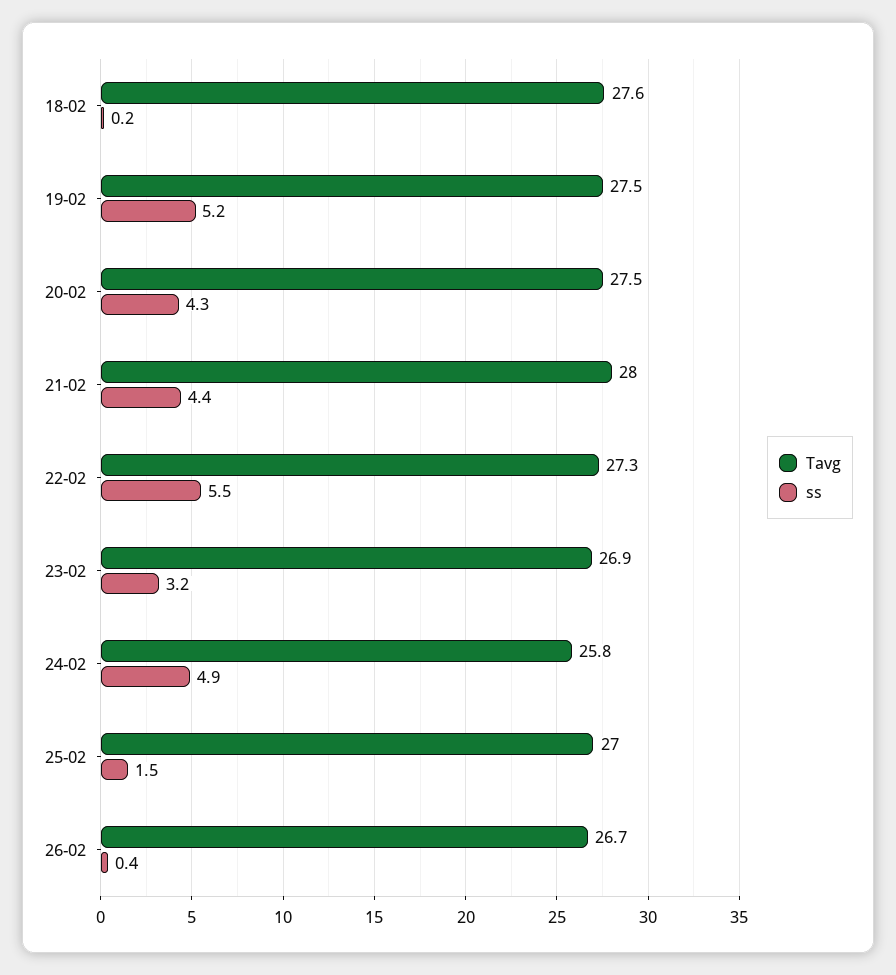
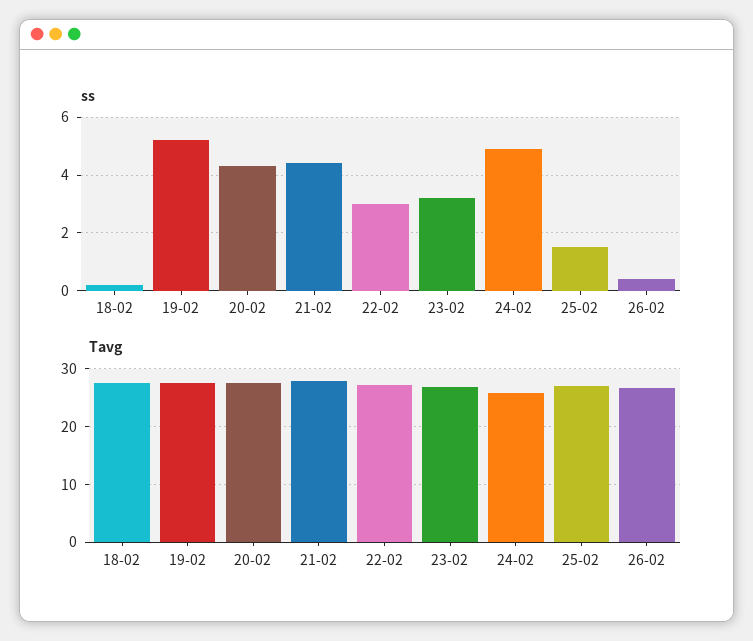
  {
    "Tavg": {
      "18-02": 27.6,
      "19-02": 27.5,
      "20-02": 27.5,
      "21-02": 28,
      "22-02": 27.3,
      "23-02": 26.9,
      "24-02": 25.8,
      "25-02": 27,
      "26-02": 26.7
    },
    "ss": {
      "18-02": 0.2,
      "19-02": 5.2,
      "20-02": 4.3,
      "21-02": 4.4,
-     "22-02": 5.5,
+     "22-02": 3,
      "23-02": 3.2,
      "24-02": 4.9,
      "25-02": 1.5,
      "26-02": 0.4
    }
  }

